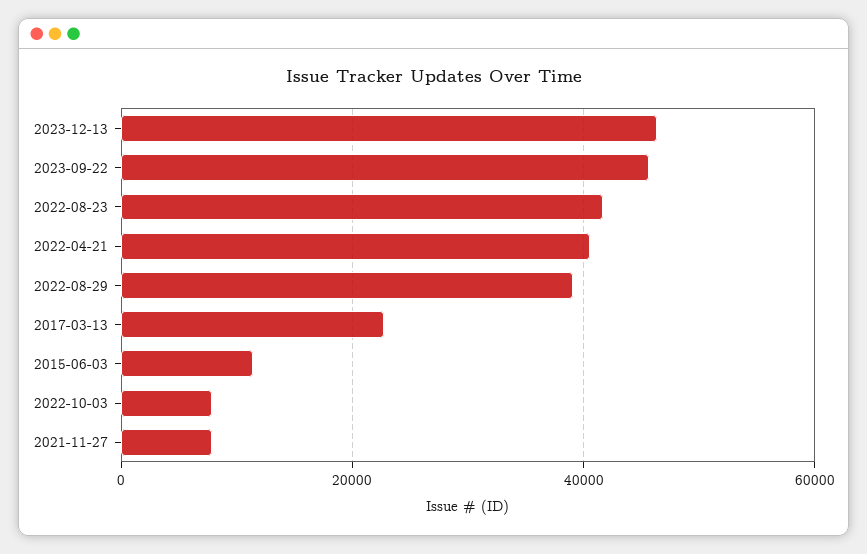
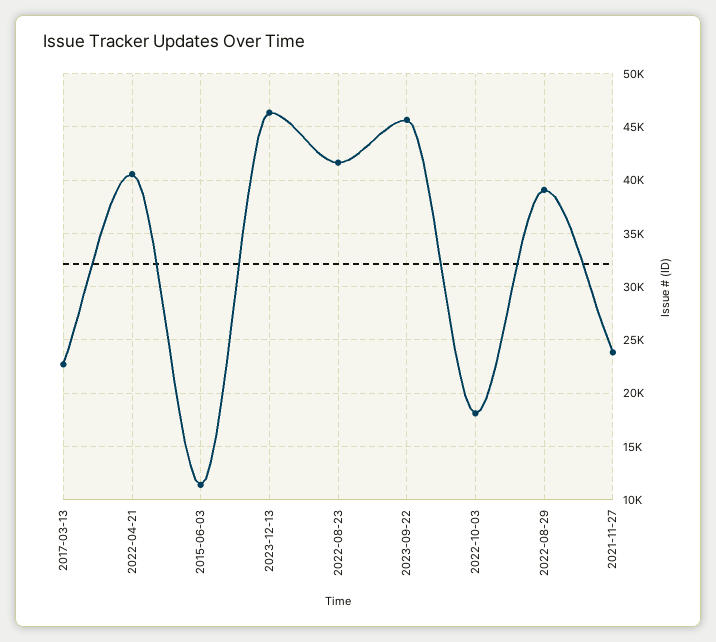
  {
    "2023-12-13": 46000,
    "2023-09-22": 46000,
    "2022-08-23": 42000,
    "2022-04-21": 41000,
    "2022-08-29": 39000,
    "2017-03-13": 23000,
    "2015-06-03": 11000,
-   "2022-10-03": 8000,
+   "2022-10-03": 18000,
-   "2021-11-27": 8000
+   "2021-11-27": 24000
  }

